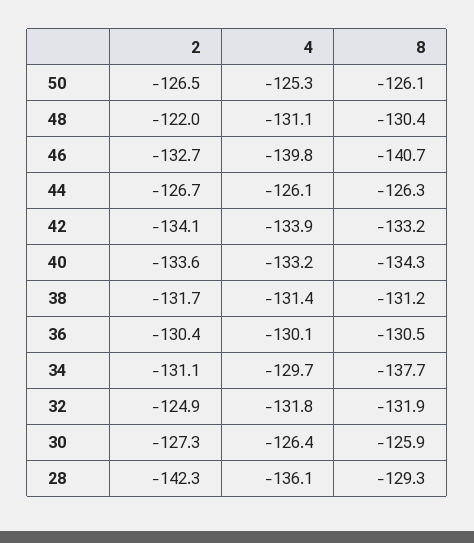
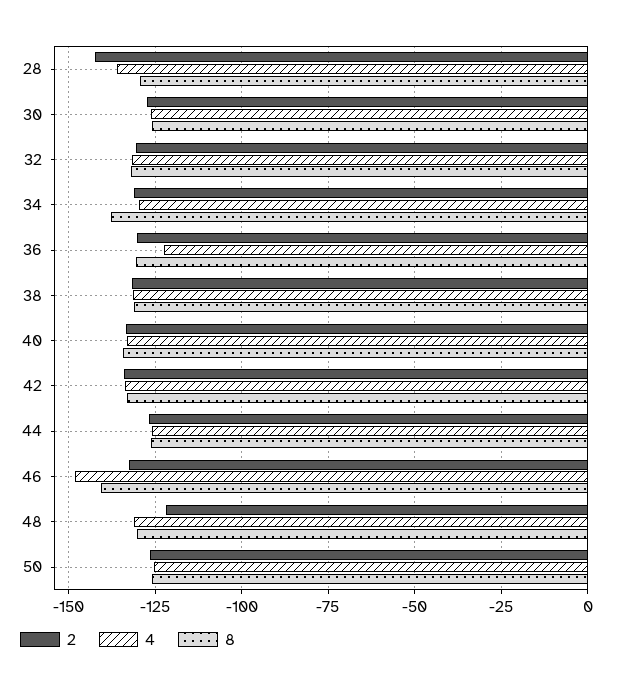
  {
    "2": {
      "50": -126.5,
      "48": -122,
      "46": -132.7,
      "44": -126.7,
      "42": -134.1,
      "40": -133.6,
      "38": -131.7,
      "36": -130.4,
      "34": -131.1,
-     "32": -124.9,
+     "32": -130,
      "30": -127.3,
      "28": -142.3
    },
    "4": {
      "50": -125.3,
      "48": -131.1,
-     "46": -139.8,
+     "46": -147.5,
      "44": -126.1,
      "42": -133.9,
      "40": -133.2,
      "38": -131.4,
-     "36": -130.1,
+     "36": -122.5,
      "34": -129.7,
      "32": -131.8,
      "30": -126.4,
      "28": -136.1
    },
    "8": {
      "50": -126.1,
      "48": -130.4,
      "46": -140.7,
      "44": -126.3,
      "42": -133.2,
      "40": -134.3,
      "38": -131.2,
      "36": -130.5,
      "34": -137.7,
      "32": -131.9,
      "30": -125.9,
      "28": -129.3
    }
  }

